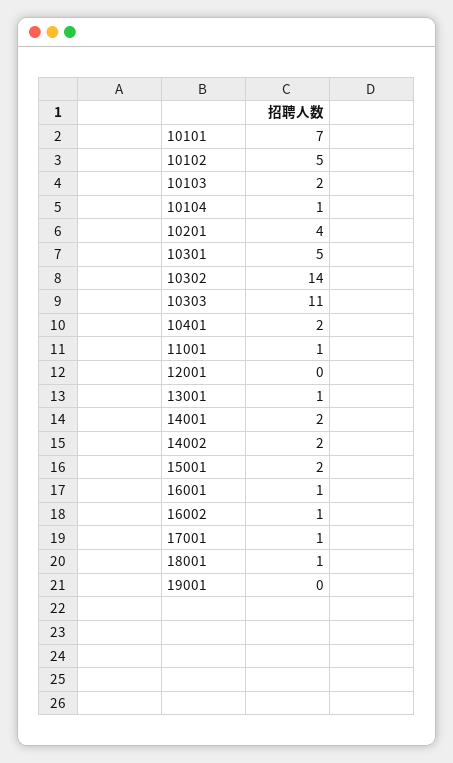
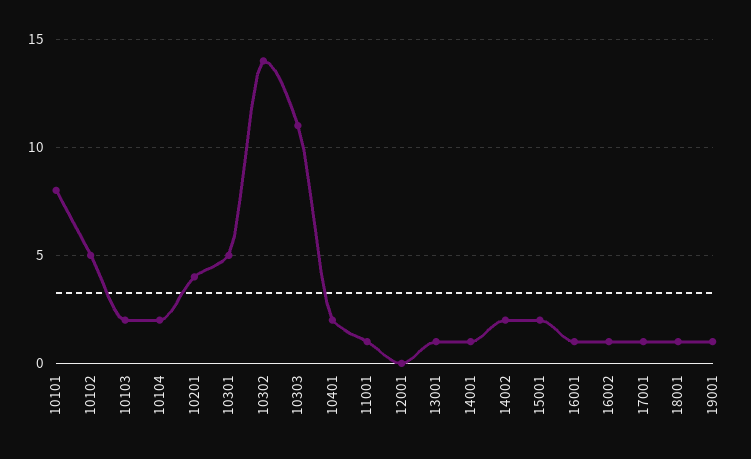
  {
-   "10101": 7,
+   "10101": 8,
    "10102": 5,
    "10103": 2,
-   "10104": 1,
+   "10104": 2,
    "10201": 4,
    "10301": 5,
    "10302": 14,
    "10303": 11,
    "10401": 2,
    "11001": 1,
    "12001": 0,
    "13001": 1,
-   "14001": 2,
+   "14001": 1,
    "14002": 2,
    "15001": 2,
    "16001": 1,
    "16002": 1,
    "17001": 1,
    "18001": 1,
-   "19001": 0
+   "19001": 1
  }

